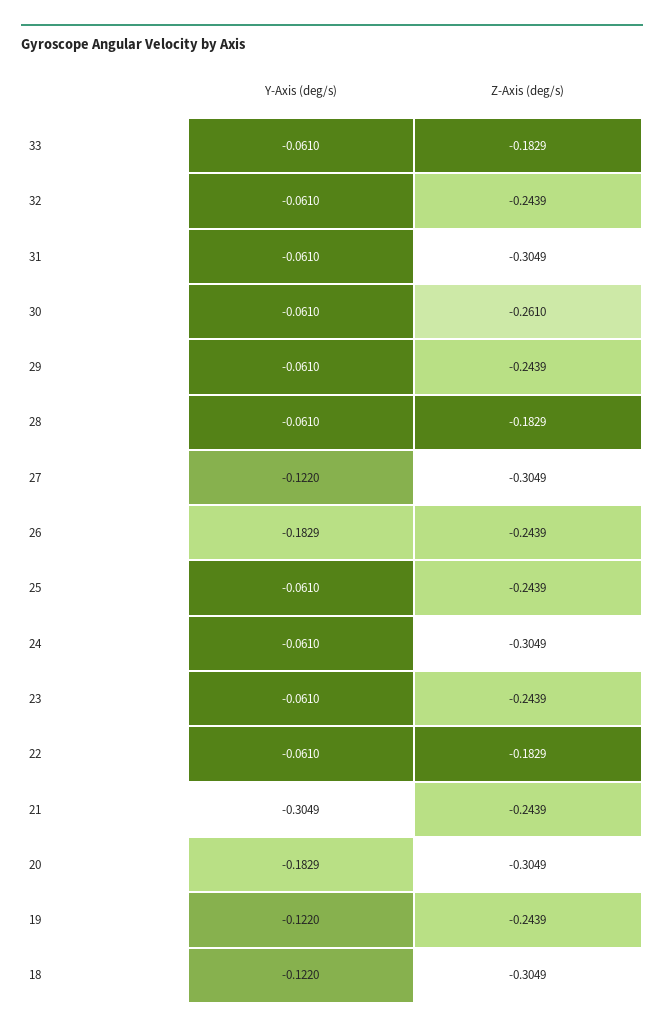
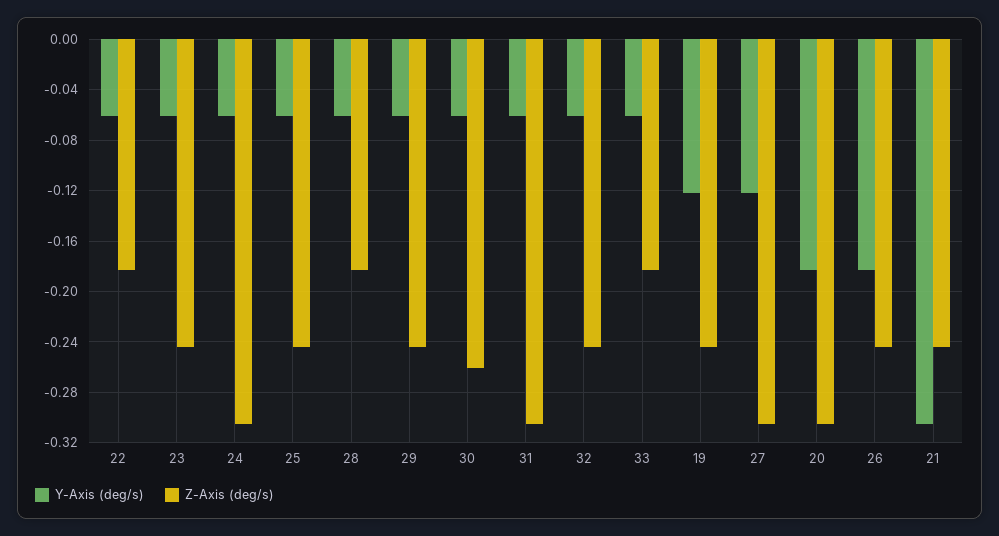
  {
    "Y-Axis (deg/s)": {
      "33": -0.061,
      "32": -0.061,
      "31": -0.061,
      "30": -0.061,
      "29": -0.061,
      "28": -0.061,
      "27": -0.122,
      "26": -0.1829,
      "25": -0.061,
      "24": -0.061,
      "23": -0.061,
      "22": -0.061,
      "21": -0.3049,
      "20": -0.1829,
-     "19": -0.122,
+     "19": -0.122
-     "18": -0.122
    },
    "Z-Axis (deg/s)": {
      "33": -0.1829,
      "32": -0.2439,
      "31": -0.3049,
      "30": -0.261,
      "29": -0.2439,
      "28": -0.1829,
      "27": -0.3049,
      "26": -0.2439,
      "25": -0.2439,
      "24": -0.3049,
      "23": -0.2439,
      "22": -0.1829,
      "21": -0.2439,
      "20": -0.3049,
-     "19": -0.2439,
+     "19": -0.2439
-     "18": -0.3049
    }
  }

